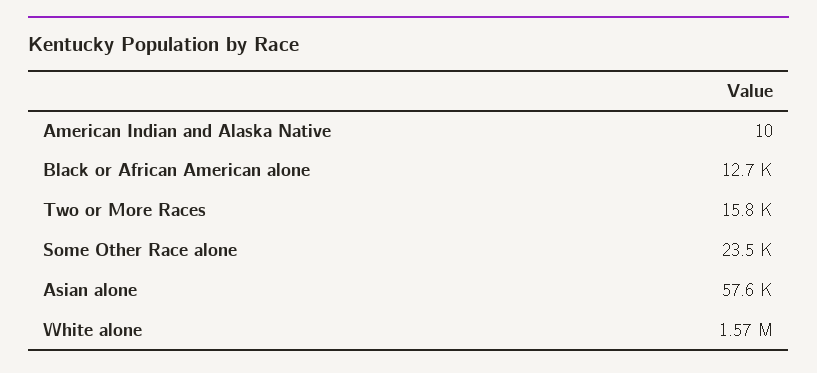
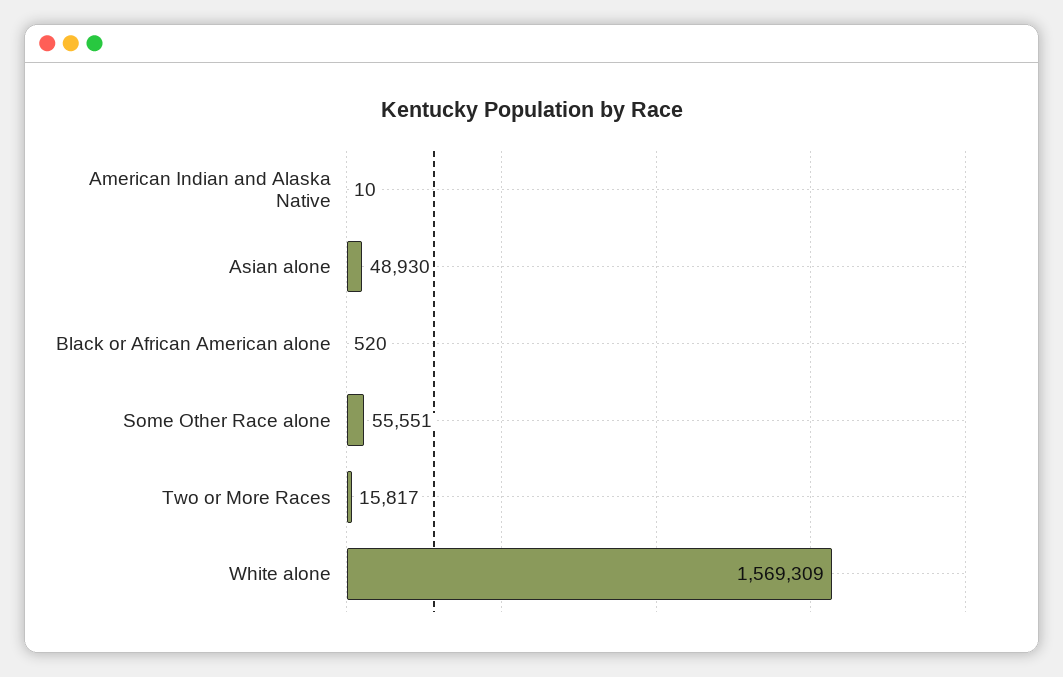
  {
    "American Indian and Alaska Native": 10,
-   "Black or African American alone": 12700,
+   "Black or African American alone": 520,
    "Two or More Races": 15817,
-   "Some Other Race alone": 23500,
+   "Some Other Race alone": 55551,
-   "Asian alone": 57600,
+   "Asian alone": 48930,
    "White alone": 1569309
  }

